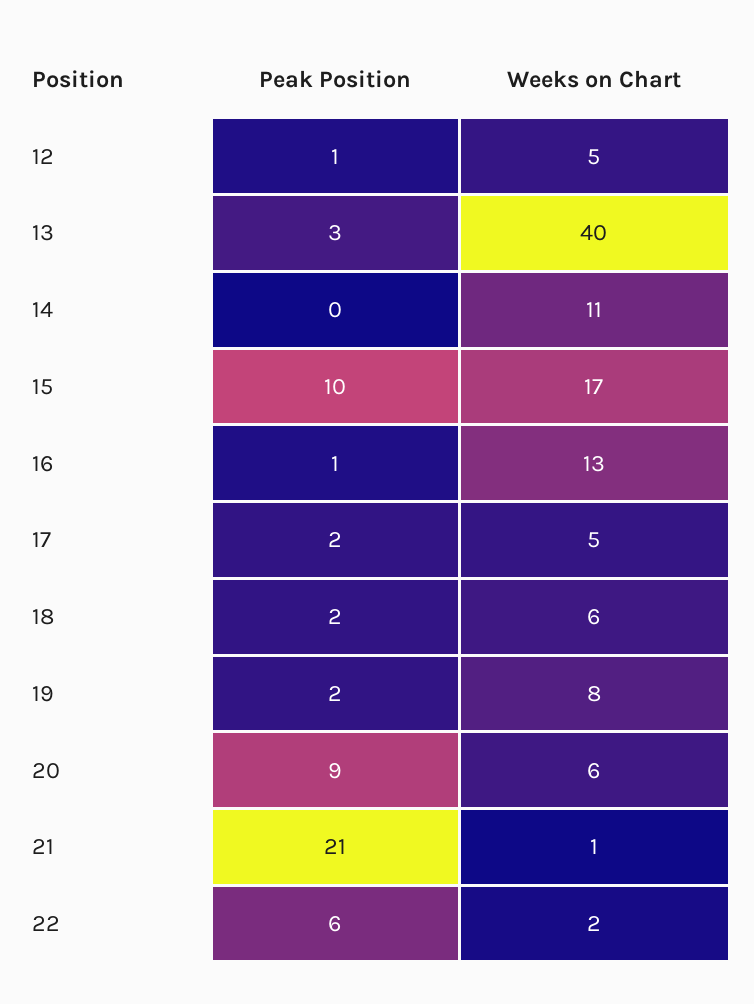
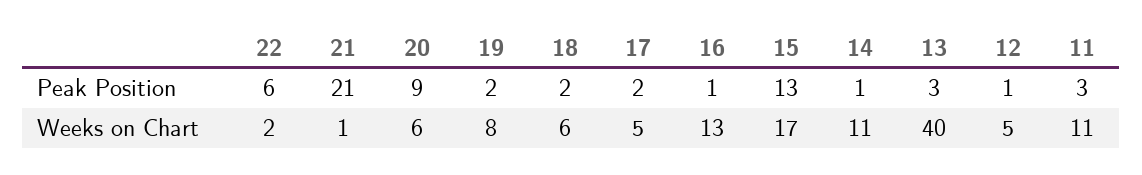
  {
    "Peak Position": {
      "12": 1,
      "13": 3,
-     "14": 0,
+     "14": 1,
-     "15": 10,
+     "15": 13,
      "16": 1,
      "17": 2,
      "18": 2,
      "19": 2,
      "20": 9,
      "21": 21,
-     "22": 6
+     "22": 6,
+     "11": 3
    },
    "Weeks on Chart": {
      "12": 5,
      "13": 40,
      "14": 11,
      "15": 17,
      "16": 13,
      "17": 5,
      "18": 6,
      "19": 8,
      "20": 6,
      "21": 1,
-     "22": 2
+     "22": 2,
+     "11": 11
    }
  }

